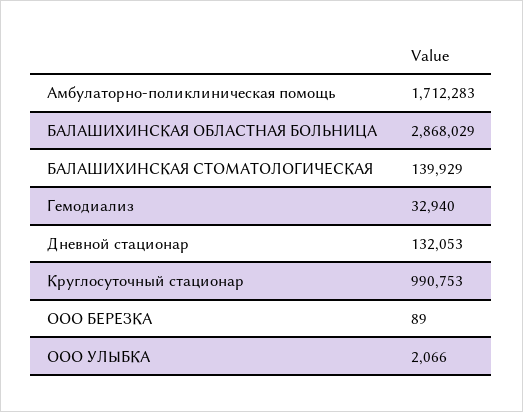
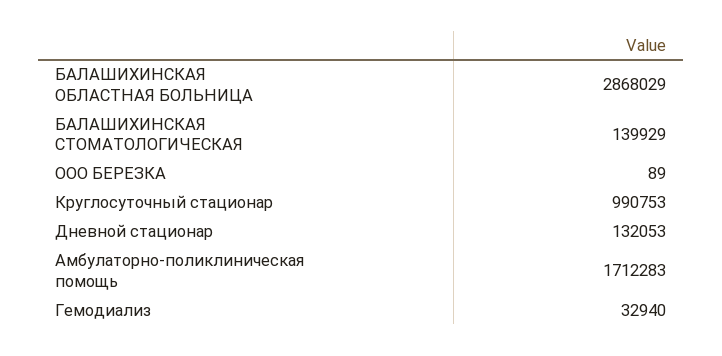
  {
    "Амбулаторно-поликлиническая помощь": 1712283,
    "БАЛАШИХИНСКАЯ ОБЛАСТНАЯ БОЛЬНИЦА": 2868029,
    "БАЛАШИХИНСКАЯ СТОМАТОЛОГИЧЕСКАЯ": 139929,
    "Гемодиализ": 32940,
    "Дневной стационар": 132053,
    "Круглосуточный стационар": 990753,
-   "ООО БЕРЕЗКА": 89,
+   "ООО БЕРЕЗКА": 89
-   "ООО УЛЫБКА": 2066
  }

